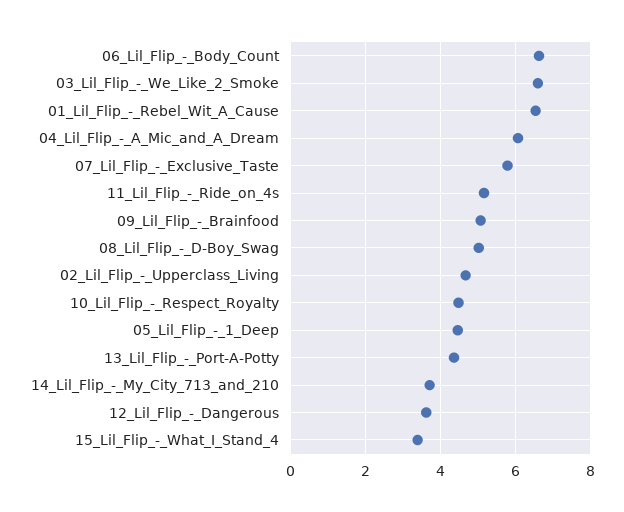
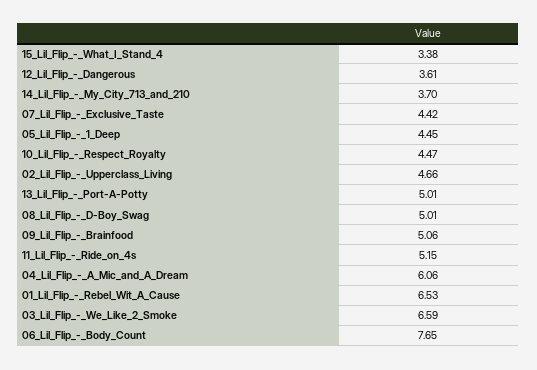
  {
-   "06_Lil_Flip_-_Body_Count": 6.6,
+   "06_Lil_Flip_-_Body_Count": 7.65,
    "03_Lil_Flip_-_We_Like_2_Smoke": 6.59,
    "01_Lil_Flip_-_Rebel_Wit_A_Cause": 6.53,
    "04_Lil_Flip_-_A_Mic_and_A_Dream": 6.06,
-   "07_Lil_Flip_-_Exclusive_Taste": 5.8,
+   "07_Lil_Flip_-_Exclusive_Taste": 4.42,
    "11_Lil_Flip_-_Ride_on_4s": 5.15,
    "09_Lil_Flip_-_Brainfood": 5.06,
    "08_Lil_Flip_-_D-Boy_Swag": 5.01,
    "02_Lil_Flip_-_Upperclass_Living": 4.66,
    "10_Lil_Flip_-_Respect_Royalty": 4.47,
    "05_Lil_Flip_-_1_Deep": 4.45,
-   "13_Lil_Flip_-_Port-A-Potty": 4.4,
+   "13_Lil_Flip_-_Port-A-Potty": 5.01,
    "14_Lil_Flip_-_My_City_713_and_210": 3.7,
    "12_Lil_Flip_-_Dangerous": 3.61,
    "15_Lil_Flip_-_What_I_Stand_4": 3.38
  }

